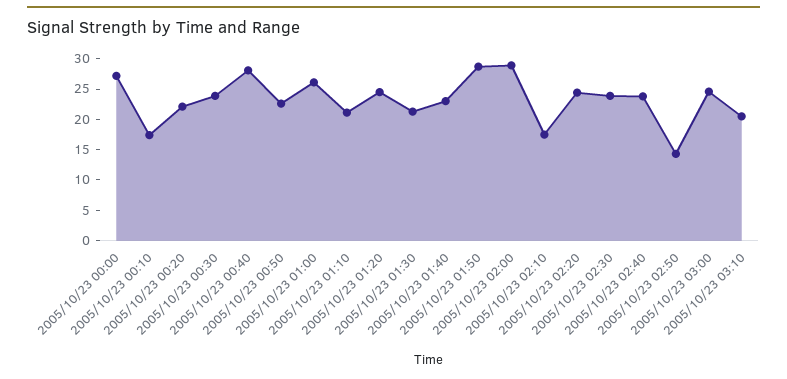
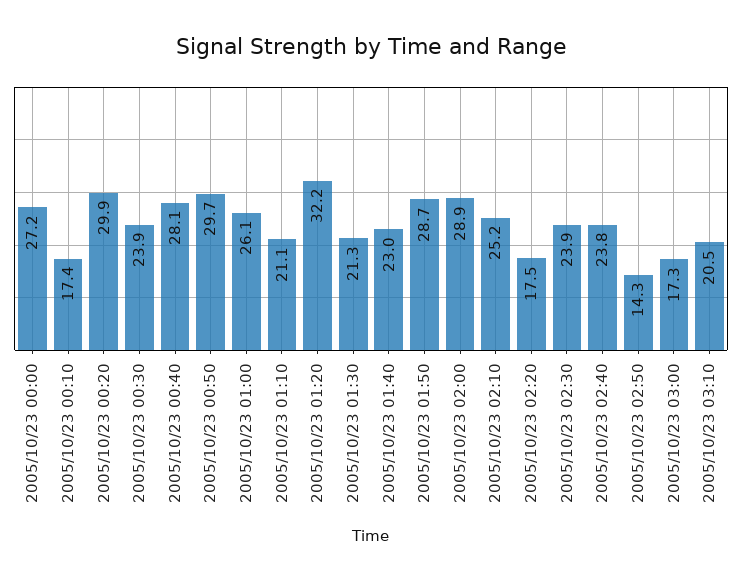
  {
    "2005/10/23 00:00": 27.2,
    "2005/10/23 00:10": 17.4,
-   "2005/10/23 00:20": 22.5,
+   "2005/10/23 00:20": 29.9,
    "2005/10/23 00:30": 23.9,
    "2005/10/23 00:40": 28.1,
-   "2005/10/23 00:50": 22.5,
+   "2005/10/23 00:50": 29.7,
    "2005/10/23 01:00": 26.1,
    "2005/10/23 01:10": 21.1,
-   "2005/10/23 01:20": 25,
+   "2005/10/23 01:20": 32.2,
    "2005/10/23 01:30": 21.3,
    "2005/10/23 01:40": 23,
    "2005/10/23 01:50": 28.7,
    "2005/10/23 02:00": 28.9,
-   "2005/10/23 02:10": 17.5,
+   "2005/10/23 02:10": 25.2,
-   "2005/10/23 02:20": 25,
+   "2005/10/23 02:20": 17.5,
    "2005/10/23 02:30": 23.9,
    "2005/10/23 02:40": 23.8,
    "2005/10/23 02:50": 14.3,
-   "2005/10/23 03:00": 25,
+   "2005/10/23 03:00": 17.3,
    "2005/10/23 03:10": 20.5
  }

